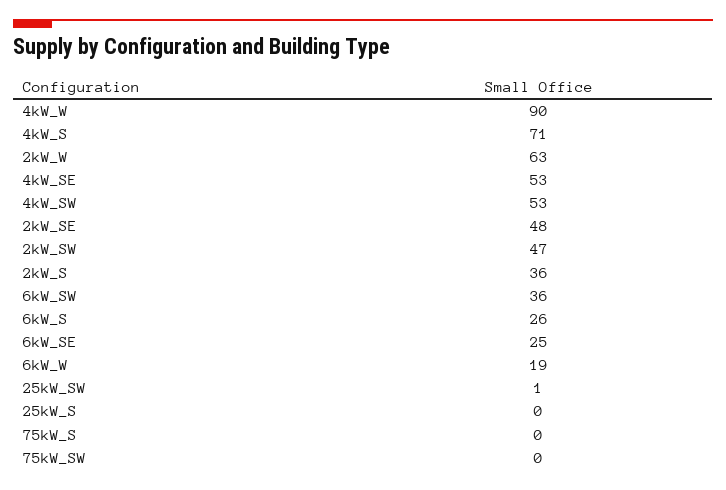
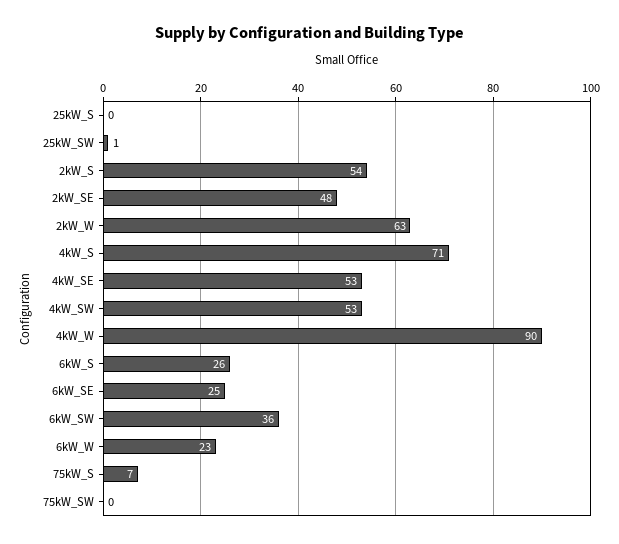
  {
    "4kW_W": 90,
    "4kW_S": 71,
    "2kW_W": 63,
    "4kW_SE": 53,
    "4kW_SW": 53,
    "2kW_SE": 48,
-   "2kW_SW": 47,
-   "2kW_S": 36,
+   "2kW_S": 54,
    "6kW_SW": 36,
    "6kW_S": 26,
    "6kW_SE": 25,
-   "6kW_W": 19,
+   "6kW_W": 23,
    "25kW_SW": 1,
    "25kW_S": 0,
-   "75kW_S": 0,
+   "75kW_S": 7,
    "75kW_SW": 0
  }

